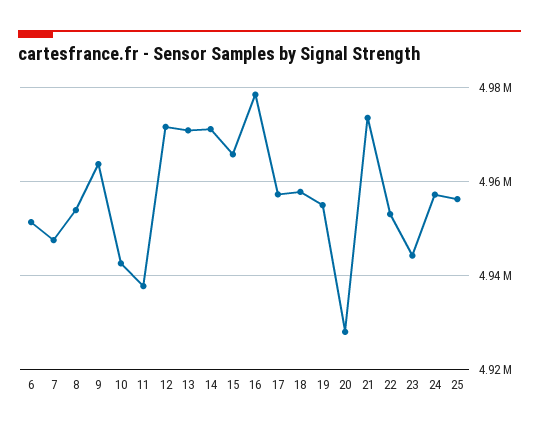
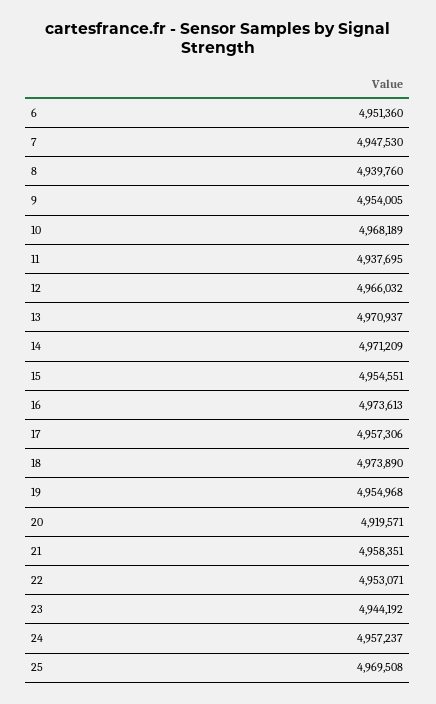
  {
    "6": 4951360,
    "7": 4947530,
-   "8": 4954000,
+   "8": 4939760,
-   "9": 4964000,
+   "9": 4954005,
-   "10": 4942000,
+   "10": 4968189,
    "11": 4937695,
-   "12": 4972000,
+   "12": 4966032,
    "13": 4970937,
    "14": 4971209,
-   "15": 4966000,
+   "15": 4954551,
-   "16": 4978000,
+   "16": 4973613,
    "17": 4957306,
-   "18": 4958000,
+   "18": 4973890,
    "19": 4954968,
-   "20": 4928000,
+   "20": 4919571,
-   "21": 4974000,
+   "21": 4958351,
    "22": 4953071,
    "23": 4944192,
    "24": 4957237,
-   "25": 4956000
+   "25": 4969508
  }

